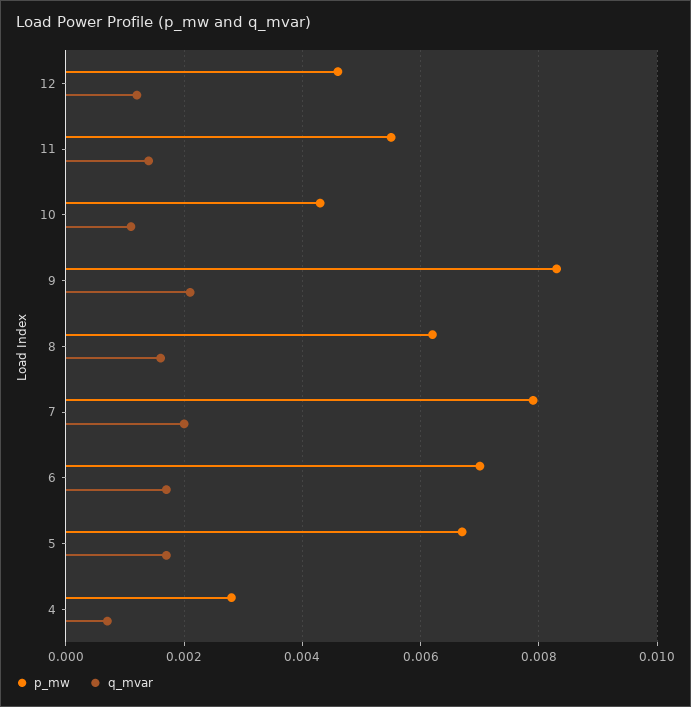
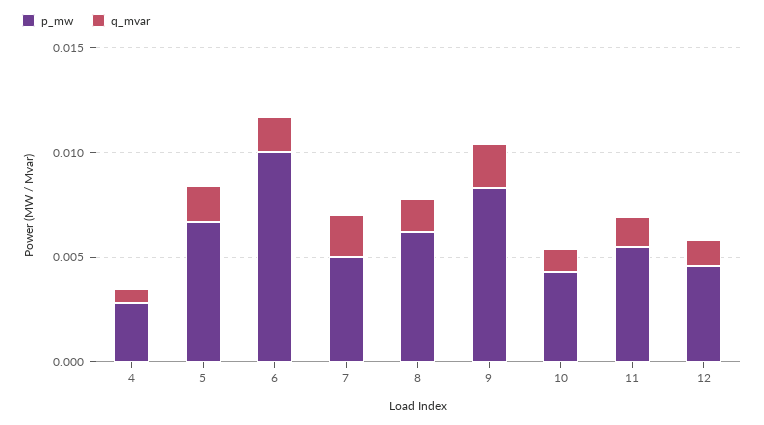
  {
    "p_mw": {
      "12": 0.0045,
      "11": 0.0055,
      "10": 0.0045,
      "9": 0.0085,
      "8": 0.006,
-     "7": 0.008,
+     "7": 0.005,
-     "6": 0.007,
+     "6": 0.01,
      "5": 0.0065,
      "4": 0.003
    },
    "q_mvar": {
      "12": 0.001,
      "11": 0.0015,
      "10": 0.001,
      "9": 0.002,
      "8": 0.0015,
      "7": 0.002,
      "6": 0.0015,
      "5": 0.0015,
      "4": 0.0005
    }
  }

